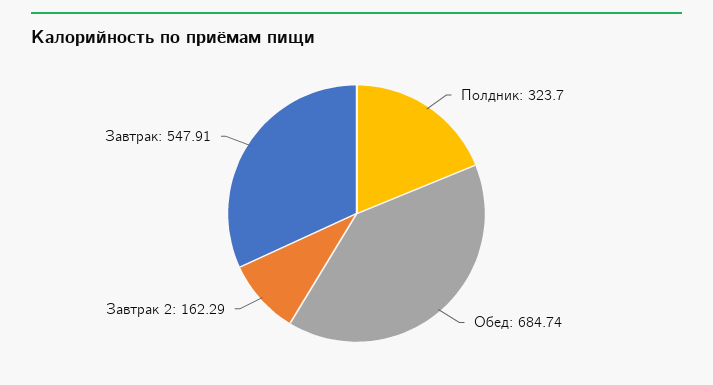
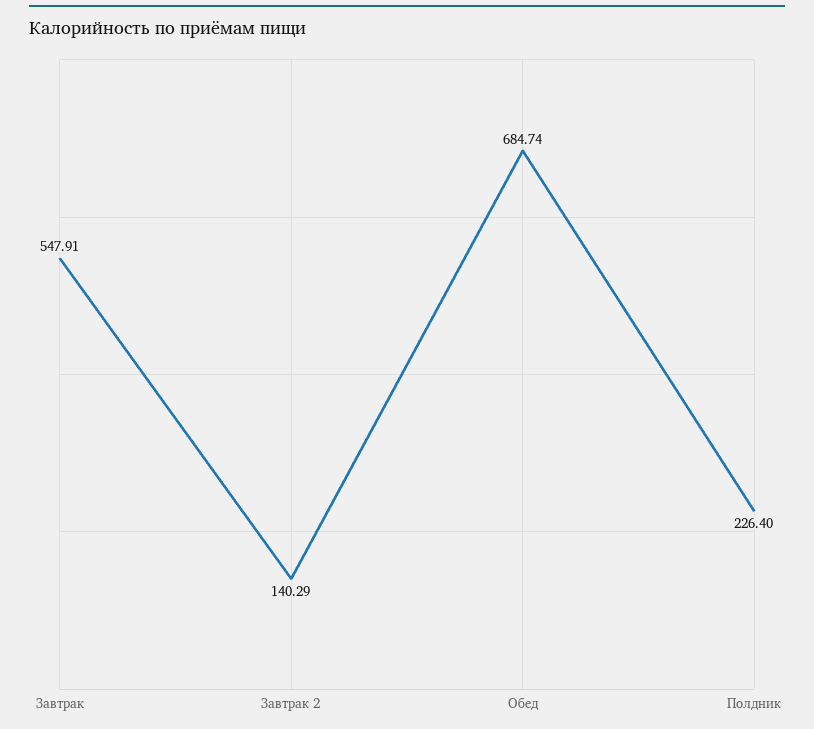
  {
-   "Полдник": 323.7,
+   "Полдник": 226.4,
    "Обед": 684.74,
-   "Завтрак 2": 162.29,
+   "Завтрак 2": 140.29,
    "Завтрак": 547.91
  }

